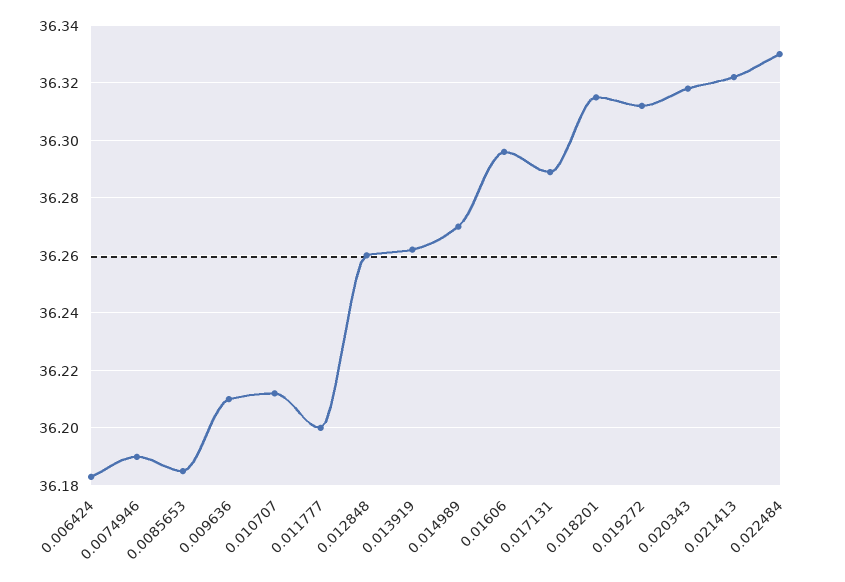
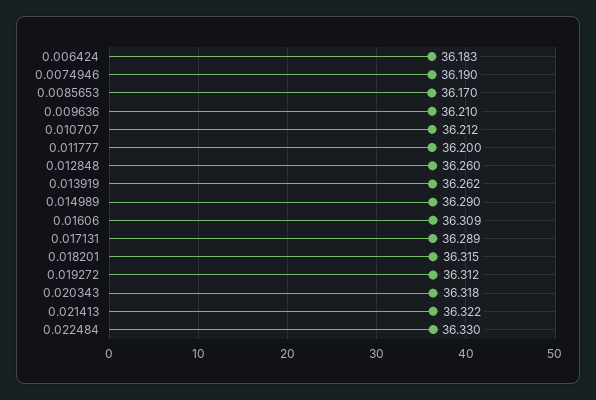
  {
    "0.006424": 36.183,
    "0.0074946": 36.19,
-   "0.0085653": 36.185,
+   "0.0085653": 36.17,
    "0.009636": 36.21,
    "0.010707": 36.212,
    "0.011777": 36.2,
    "0.012848": 36.26,
    "0.013919": 36.262,
-   "0.014989": 36.27,
+   "0.014989": 36.29,
-   "0.01606": 36.295,
+   "0.01606": 36.309,
    "0.017131": 36.289,
    "0.018201": 36.315,
    "0.019272": 36.312,
    "0.020343": 36.318,
    "0.021413": 36.322,
    "0.022484": 36.33
  }

